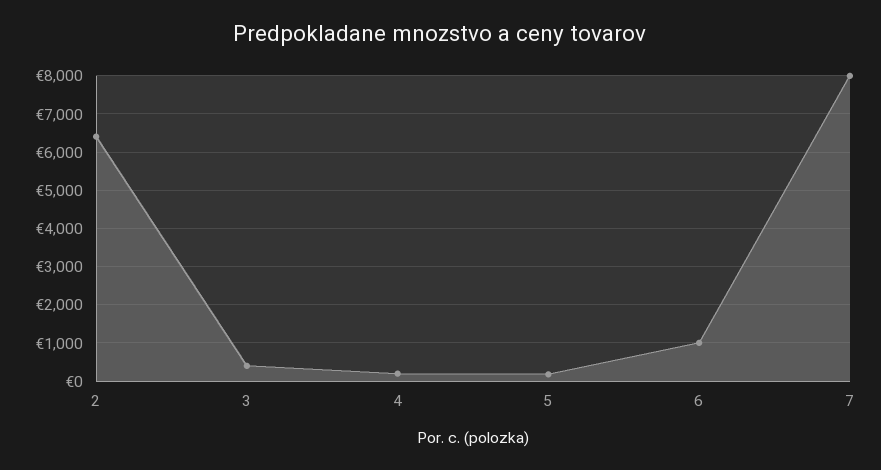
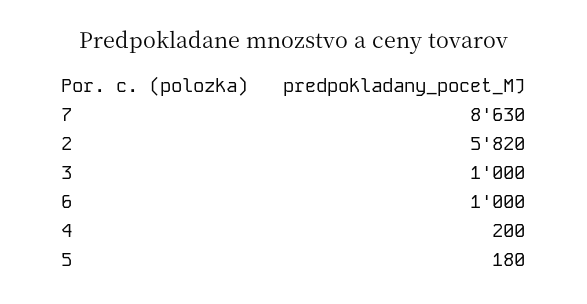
  {
-   "2": 6400,
+   "2": 5820,
-   "3": 400,
+   "3": 1000,
    "4": 200,
    "5": 180,
    "6": 1000,
-   "7": 8000
+   "7": 8630
  }

